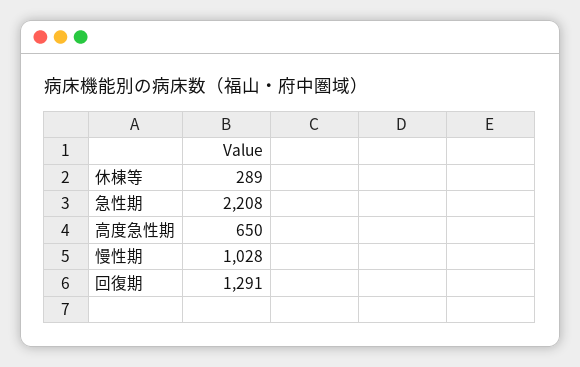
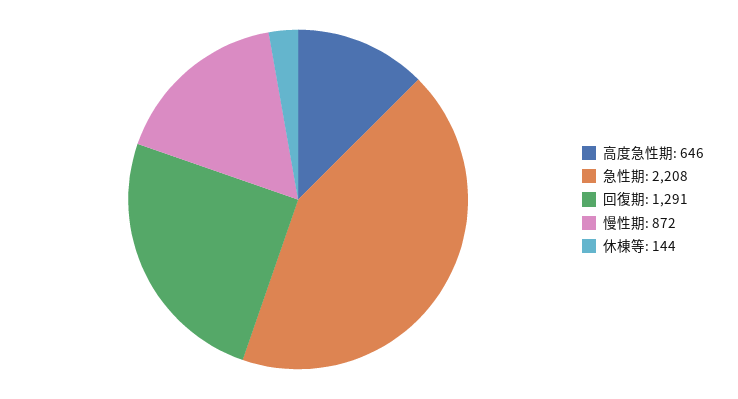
  {
-   "休棟等": 289,
+   "休棟等": 144,
    "急性期": 2208,
-   "高度急性期": 650,
+   "高度急性期": 646,
-   "慢性期": 1028,
+   "慢性期": 872,
    "回復期": 1291
  }

